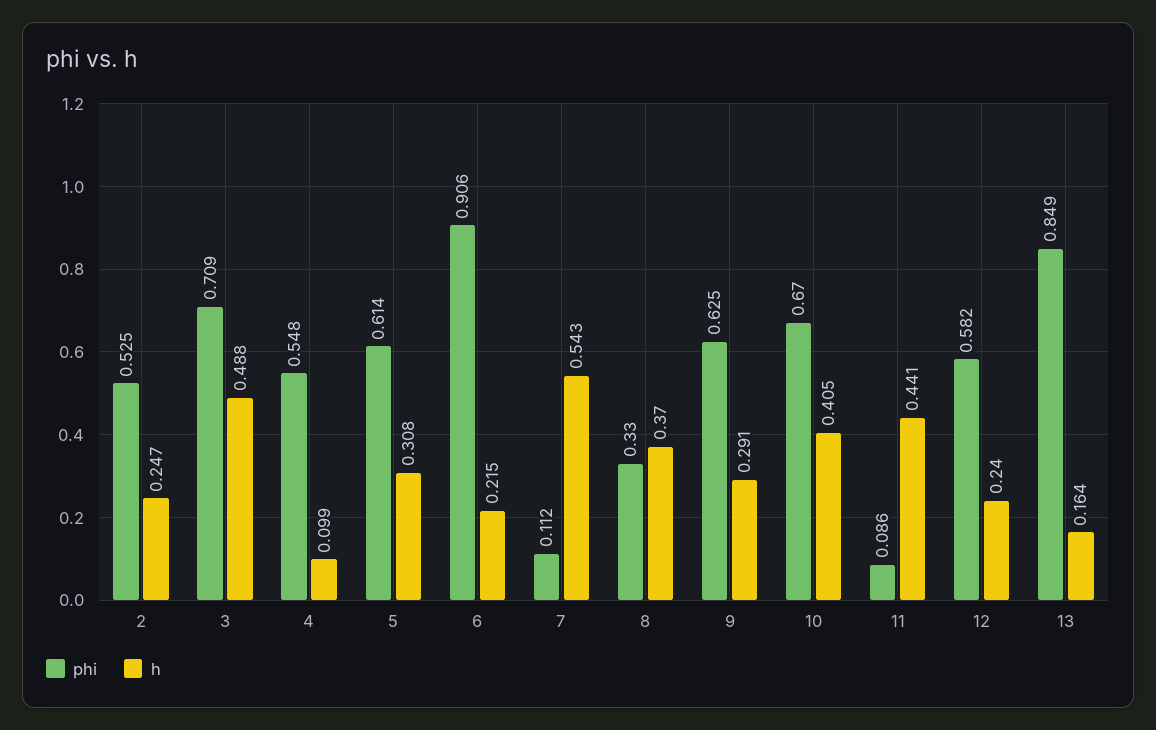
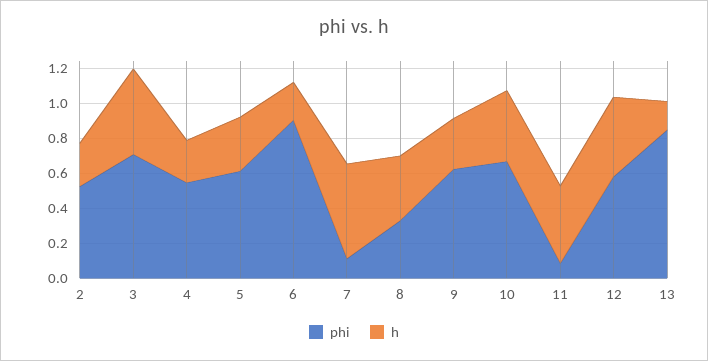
  {
    "phi": {
      "2": 0.525,
      "3": 0.709,
      "4": 0.548,
      "5": 0.614,
      "6": 0.906,
      "7": 0.112,
      "8": 0.33,
      "9": 0.625,
      "10": 0.67,
      "11": 0.086,
      "12": 0.582,
      "13": 0.849
    },
    "h": {
      "2": 0.247,
      "3": 0.488,
-     "4": 0.099,
+     "4": 0.25,
      "5": 0.308,
      "6": 0.215,
      "7": 0.543,
      "8": 0.37,
      "9": 0.291,
      "10": 0.405,
      "11": 0.441,
-     "12": 0.24,
+     "12": 0.45,
      "13": 0.164
    }
  }

